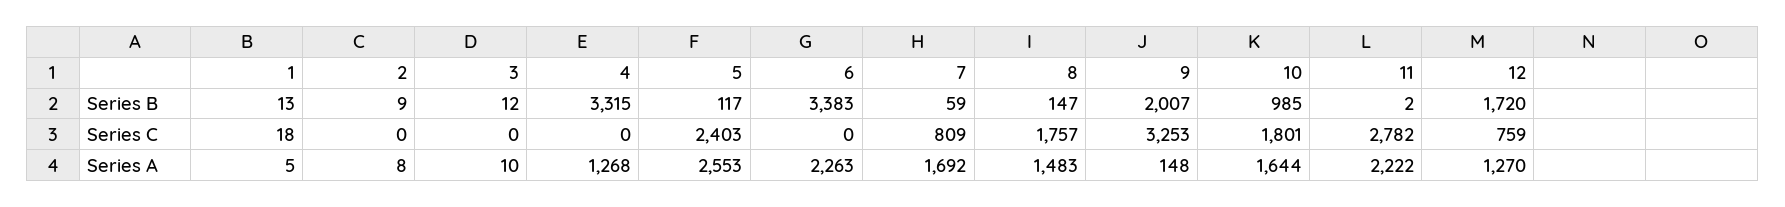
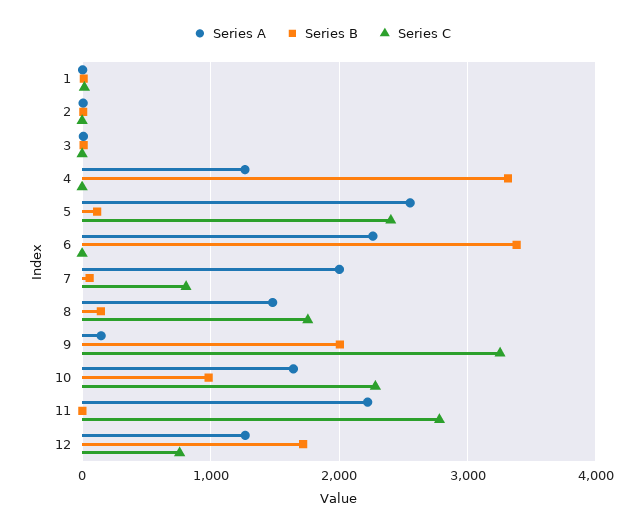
  {
    "Series B": {
      "1": 13,
      "2": 9,
      "3": 12,
      "4": 3315,
      "5": 117,
      "6": 3383,
      "7": 59,
      "8": 147,
      "9": 2007,
      "10": 985,
      "11": 2,
      "12": 1720
    },
    "Series C": {
      "1": 18,
      "2": 0,
      "3": 0,
      "4": 0,
      "5": 2403,
      "6": 0,
      "7": 809,
      "8": 1757,
      "9": 3253,
-     "10": 1801,
+     "10": 2300,
      "11": 2782,
      "12": 759
    },
    "Series A": {
      "1": 5,
      "2": 8,
      "3": 10,
      "4": 1268,
      "5": 2553,
      "6": 2263,
-     "7": 1692,
+     "7": 2000,
      "8": 1483,
      "9": 148,
      "10": 1644,
      "11": 2222,
      "12": 1270
    }
  }

